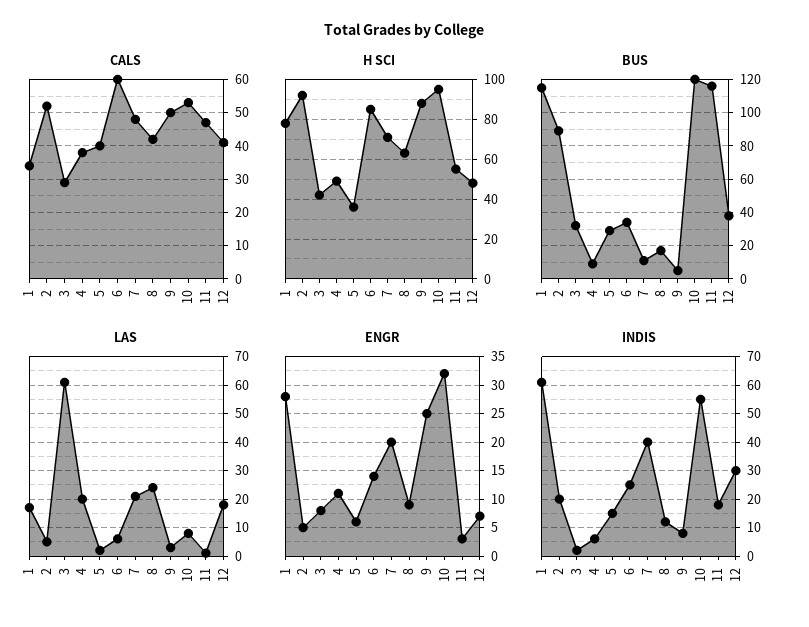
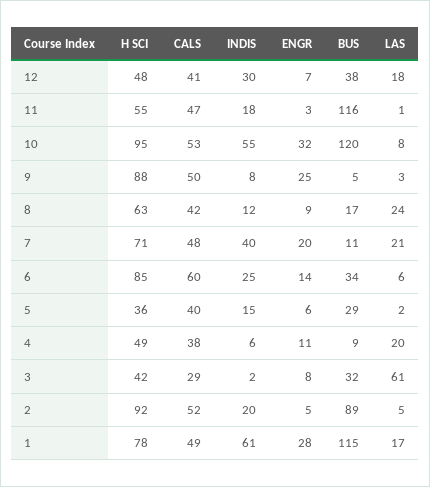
  {
    "CALS": {
-     "1": 35,
+     "1": 49,
      "2": 52,
      "3": 29,
      "4": 38,
      "5": 40,
      "6": 60,
      "7": 48,
      "8": 42,
      "9": 50,
      "10": 53,
      "11": 47,
      "12": 41
    },
    "H SCI": {
      "1": 78,
      "2": 92,
      "3": 42,
      "4": 49,
      "5": 36,
      "6": 85,
      "7": 71,
      "8": 63,
      "9": 88,
      "10": 95,
      "11": 55,
      "12": 48
    },
    "BUS": {
      "1": 115,
      "2": 89,
      "3": 32,
      "4": 9,
      "5": 29,
      "6": 34,
      "7": 11,
      "8": 17,
      "9": 5,
      "10": 120,
      "11": 116,
      "12": 38
    },
    "LAS": {
      "1": 17,
      "2": 5,
      "3": 61,
      "4": 20,
      "5": 2,
      "6": 6,
      "7": 21,
      "8": 24,
      "9": 3,
      "10": 8,
      "11": 1,
      "12": 18
    },
    "ENGR": {
      "1": 28,
      "2": 5,
      "3": 8,
      "4": 11,
      "5": 6,
      "6": 14,
      "7": 20,
      "8": 9,
      "9": 25,
      "10": 32,
      "11": 3,
      "12": 7
    },
    "INDIS": {
      "1": 61,
      "2": 20,
      "3": 2,
      "4": 6,
      "5": 15,
      "6": 25,
      "7": 40,
      "8": 12,
      "9": 8,
      "10": 55,
      "11": 18,
      "12": 30
    }
  }

